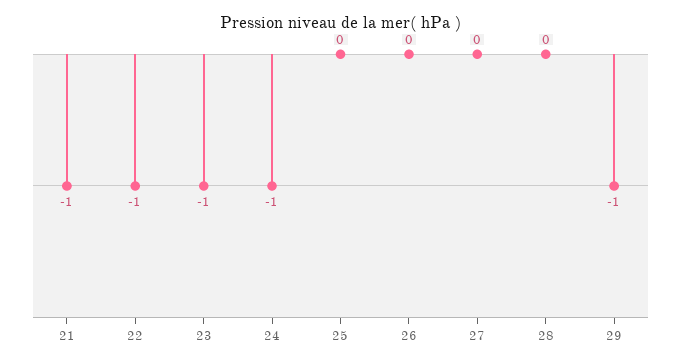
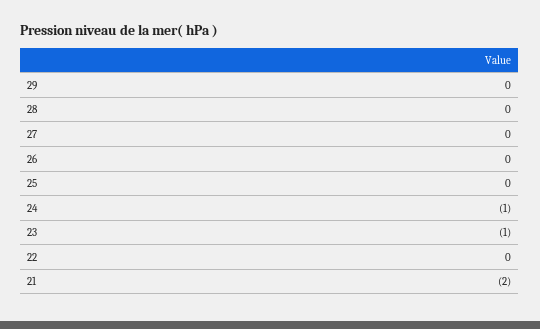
  {
-   "21": -1,
+   "21": -2,
-   "22": -1,
+   "22": 0,
    "23": -1,
    "24": -1,
    "25": 0,
    "26": 0,
    "27": 0,
    "28": 0,
-   "29": -1
+   "29": 0
  }

